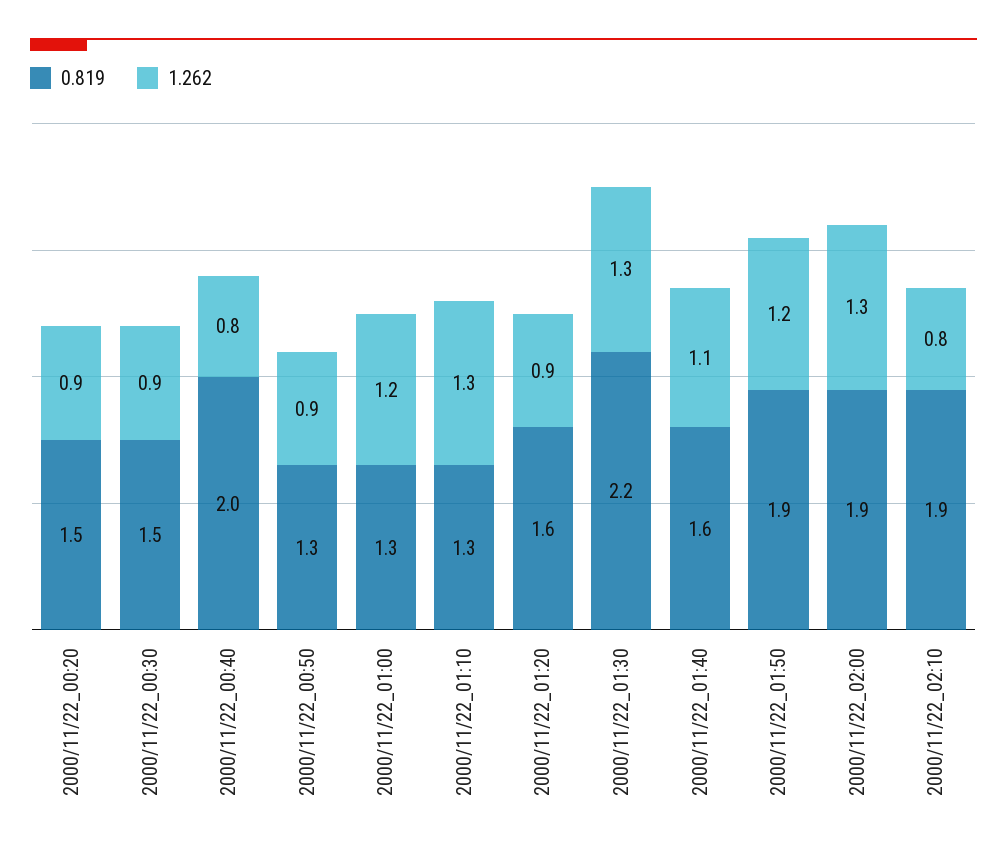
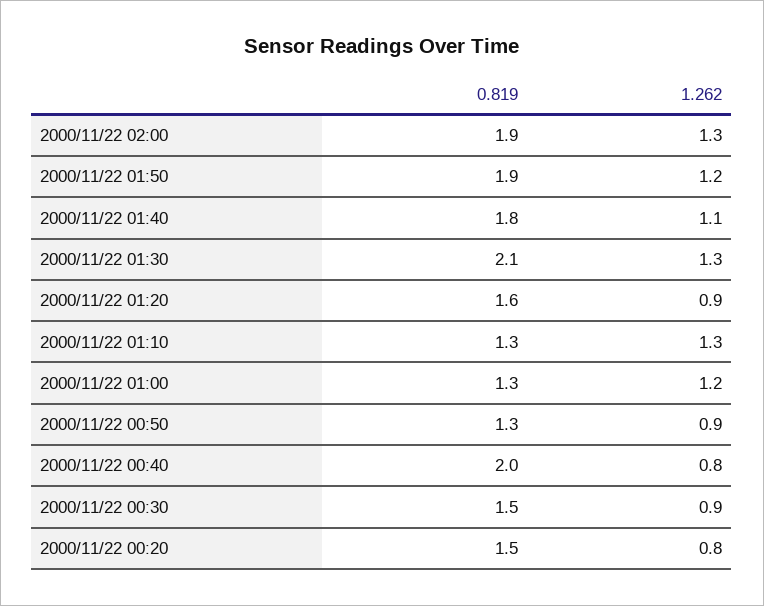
  {
    "0.819": {
      "2000/11/22_00:20": 1.5,
      "2000/11/22_00:30": 1.5,
      "2000/11/22_00:40": 2,
      "2000/11/22_00:50": 1.3,
      "2000/11/22_01:00": 1.3,
      "2000/11/22_01:10": 1.3,
      "2000/11/22_01:20": 1.6,
-     "2000/11/22_01:30": 2.2,
+     "2000/11/22_01:30": 2.1,
-     "2000/11/22_01:40": 1.6,
+     "2000/11/22_01:40": 1.8,
      "2000/11/22_01:50": 1.9,
-     "2000/11/22_02:00": 1.9,
+     "2000/11/22_02:00": 1.9
-     "2000/11/22_02:10": 1.9
    },
    "1.262": {
-     "2000/11/22_00:20": 0.9,
+     "2000/11/22_00:20": 0.8,
      "2000/11/22_00:30": 0.9,
      "2000/11/22_00:40": 0.8,
      "2000/11/22_00:50": 0.9,
      "2000/11/22_01:00": 1.2,
      "2000/11/22_01:10": 1.3,
      "2000/11/22_01:20": 0.9,
      "2000/11/22_01:30": 1.3,
      "2000/11/22_01:40": 1.1,
      "2000/11/22_01:50": 1.2,
-     "2000/11/22_02:00": 1.3,
+     "2000/11/22_02:00": 1.3
-     "2000/11/22_02:10": 0.8
    }
  }

